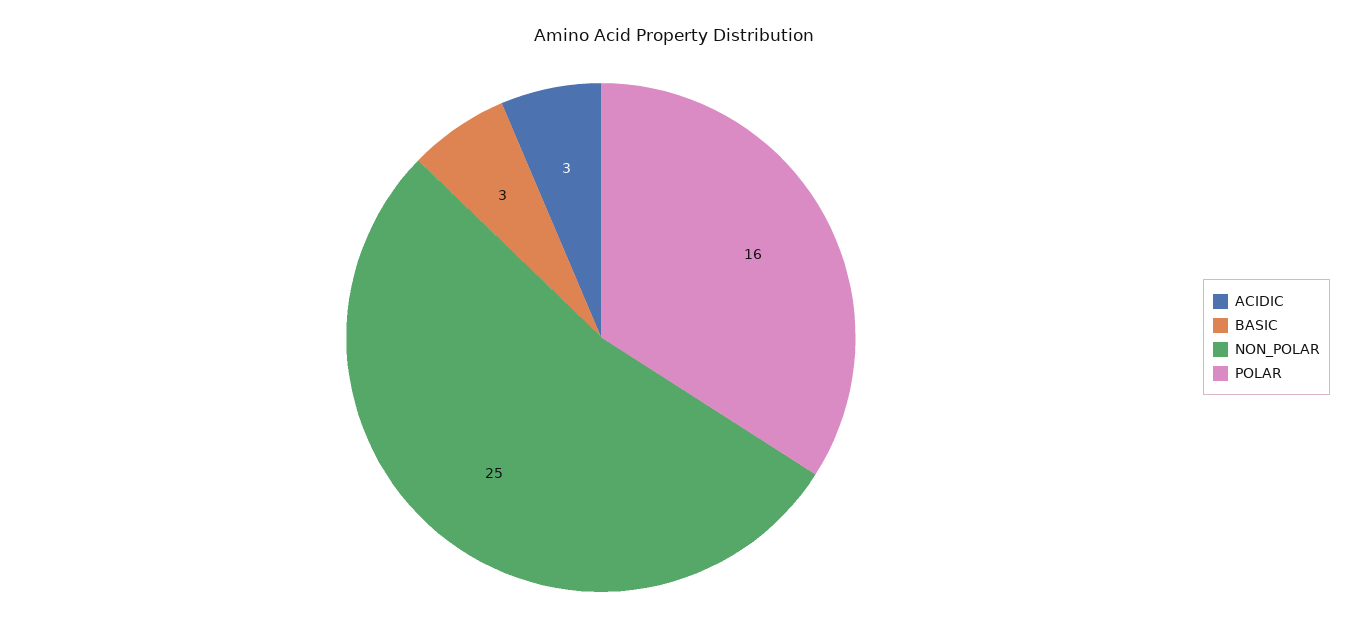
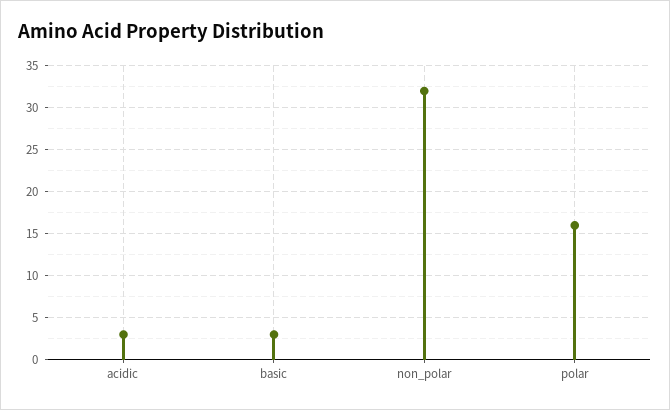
  {
    "ACIDIC": 3,
    "BASIC": 3,
-   "NON_POLAR": 25,
+   "NON_POLAR": 32,
    "POLAR": 16
  }

